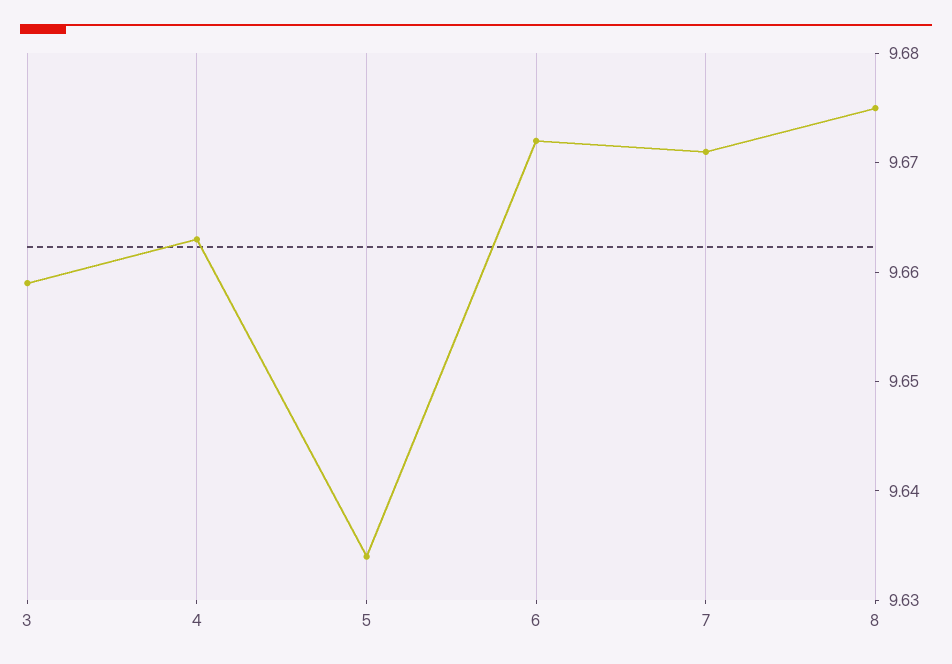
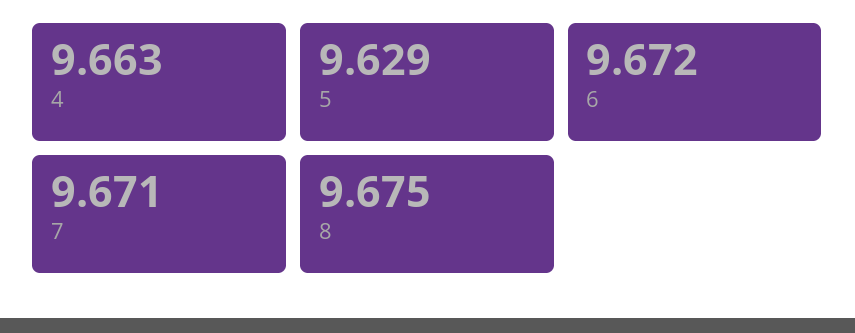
  {
-   "3": 9.659,
    "4": 9.663,
-   "5": 9.634,
+   "5": 9.629,
    "6": 9.672,
    "7": 9.671,
    "8": 9.675
  }

